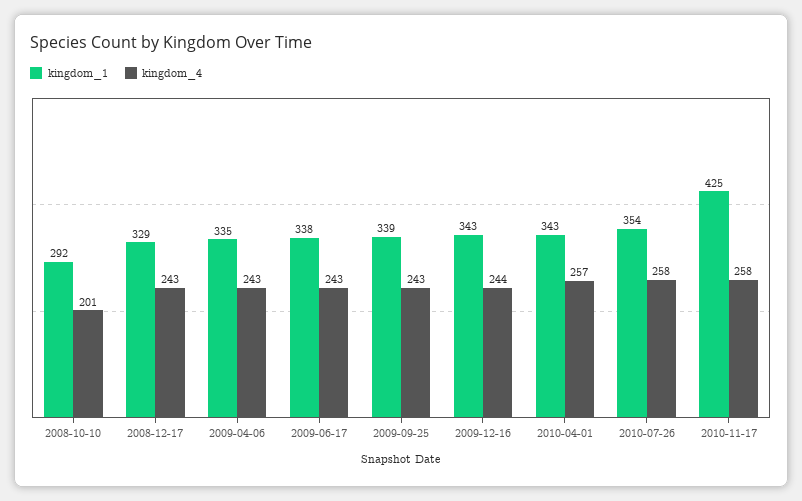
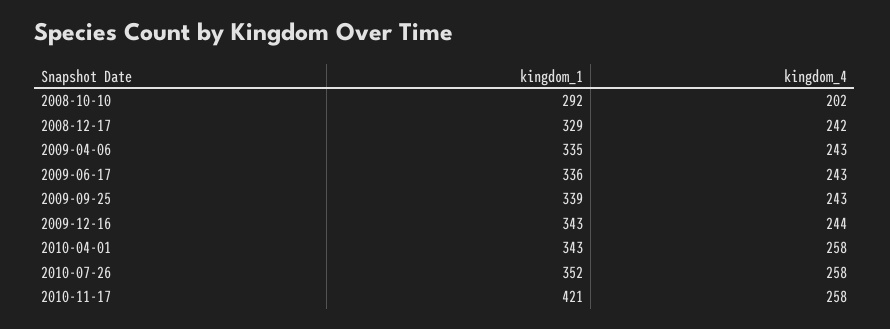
  {
    "kingdom_1": {
      "2008-10-10": 292,
      "2008-12-17": 329,
      "2009-04-06": 335,
-     "2009-06-17": 338,
+     "2009-06-17": 336,
      "2009-09-25": 339,
      "2009-12-16": 343,
      "2010-04-01": 343,
-     "2010-07-26": 354,
+     "2010-07-26": 352,
-     "2010-11-17": 425
+     "2010-11-17": 421
    },
    "kingdom_4": {
-     "2008-10-10": 201,
+     "2008-10-10": 202,
-     "2008-12-17": 243,
+     "2008-12-17": 242,
      "2009-04-06": 243,
      "2009-06-17": 243,
      "2009-09-25": 243,
      "2009-12-16": 244,
-     "2010-04-01": 257,
+     "2010-04-01": 258,
      "2010-07-26": 258,
      "2010-11-17": 258
    }
  }

